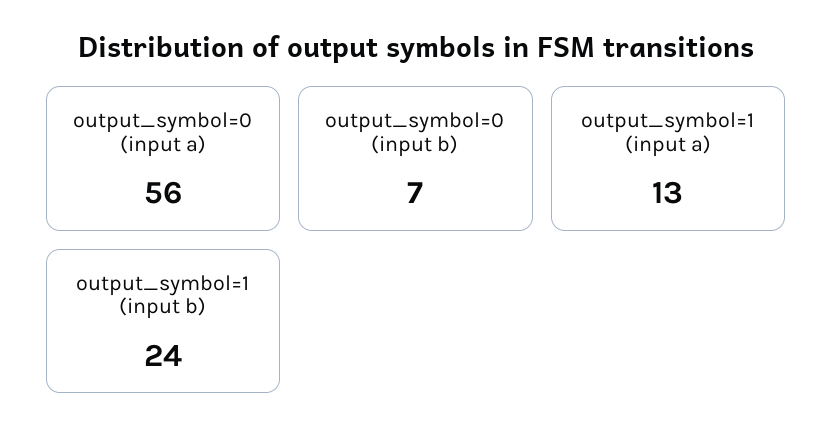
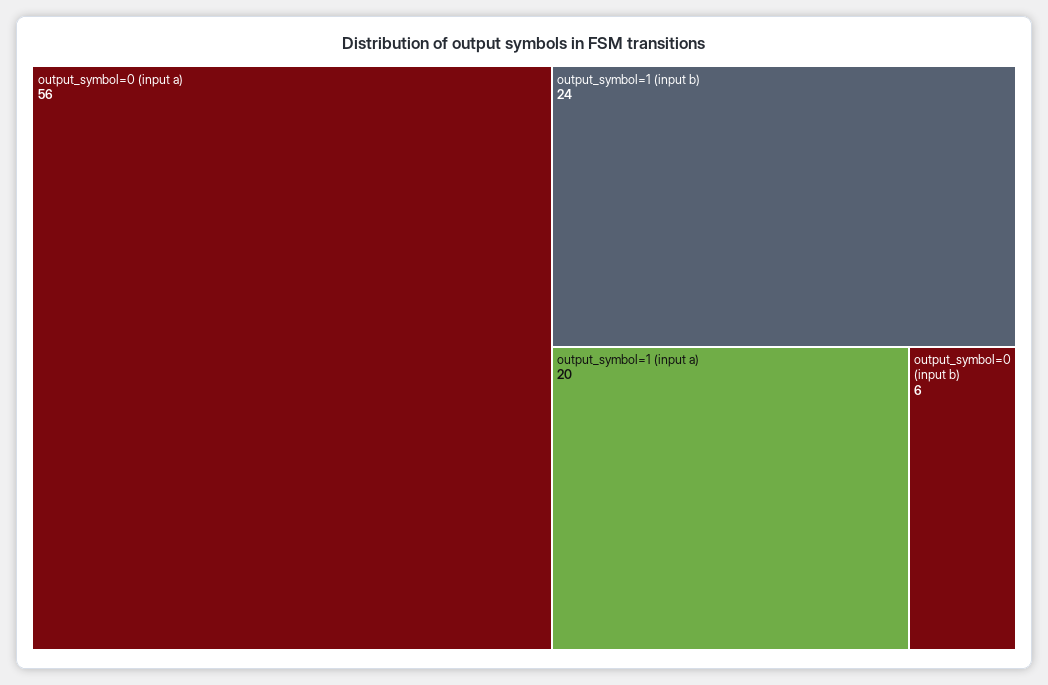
  {
    "output_symbol=0 (input a)": 56,
-   "output_symbol=0 (input b)": 7,
+   "output_symbol=0 (input b)": 6,
-   "output_symbol=1 (input a)": 13,
+   "output_symbol=1 (input a)": 20,
    "output_symbol=1 (input b)": 24
  }

